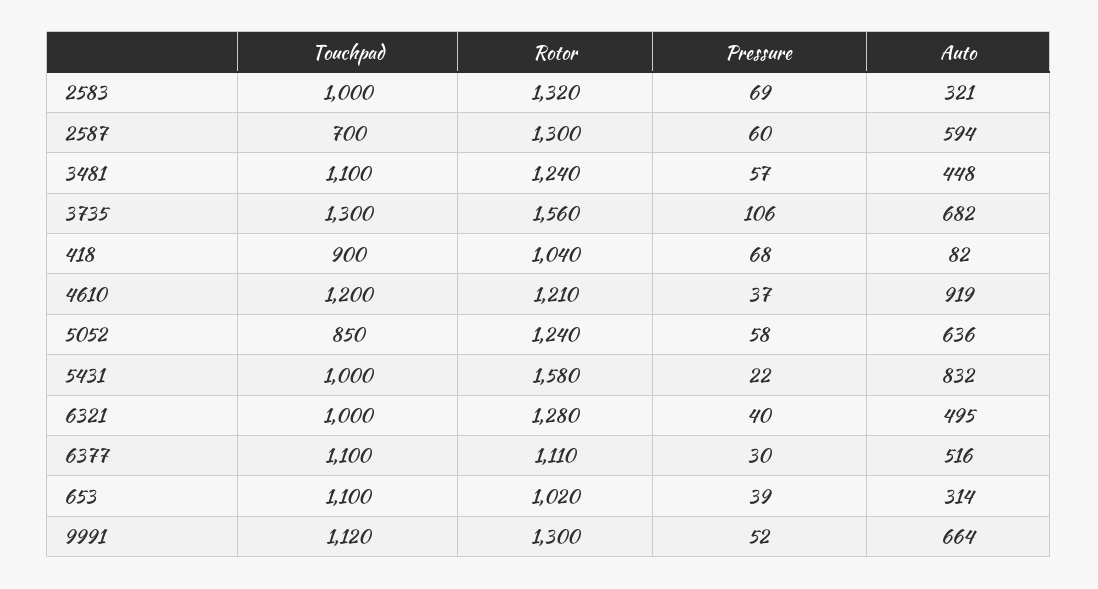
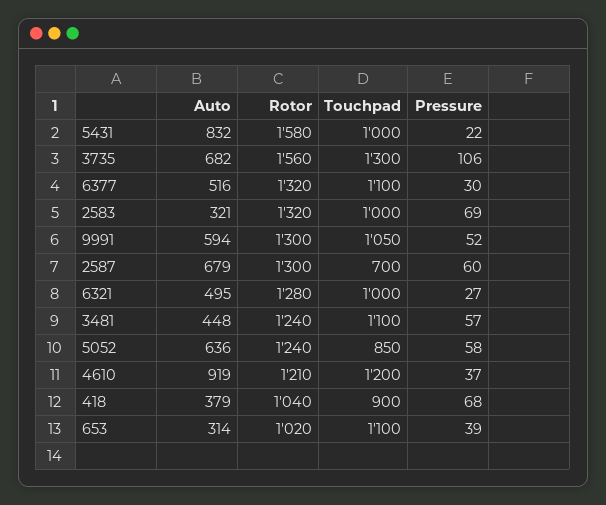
  {
    "Touchpad": {
      "2583": 1000,
      "2587": 700,
      "3481": 1100,
      "3735": 1300,
      "418": 900,
      "4610": 1200,
      "5052": 850,
      "5431": 1000,
      "6321": 1000,
      "6377": 1100,
      "653": 1100,
-     "9991": 1120
+     "9991": 1050
    },
    "Rotor": {
      "2583": 1320,
      "2587": 1300,
      "3481": 1240,
      "3735": 1560,
      "418": 1040,
      "4610": 1210,
      "5052": 1240,
      "5431": 1580,
      "6321": 1280,
-     "6377": 1110,
+     "6377": 1320,
      "653": 1020,
      "9991": 1300
    },
    "Pressure": {
      "2583": 69,
      "2587": 60,
      "3481": 57,
      "3735": 106,
      "418": 68,
      "4610": 37,
      "5052": 58,
      "5431": 22,
-     "6321": 40,
+     "6321": 27,
      "6377": 30,
      "653": 39,
      "9991": 52
    },
    "Auto": {
      "2583": 321,
-     "2587": 594,
+     "2587": 679,
      "3481": 448,
      "3735": 682,
-     "418": 82,
+     "418": 379,
      "4610": 919,
      "5052": 636,
      "5431": 832,
      "6321": 495,
      "6377": 516,
      "653": 314,
-     "9991": 664
+     "9991": 594
    }
  }

